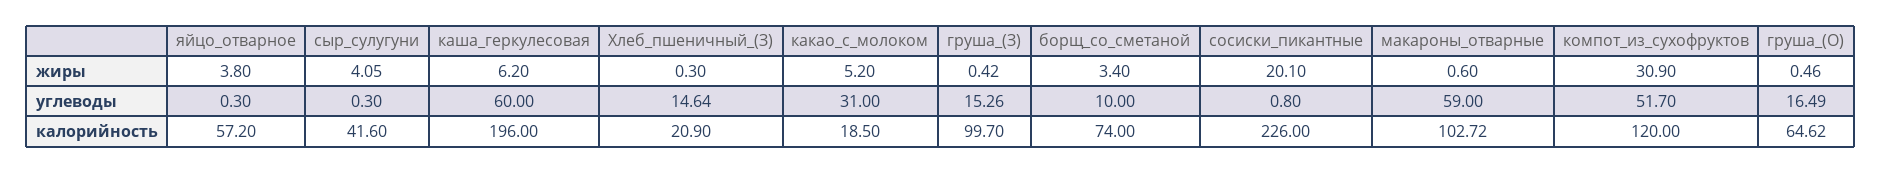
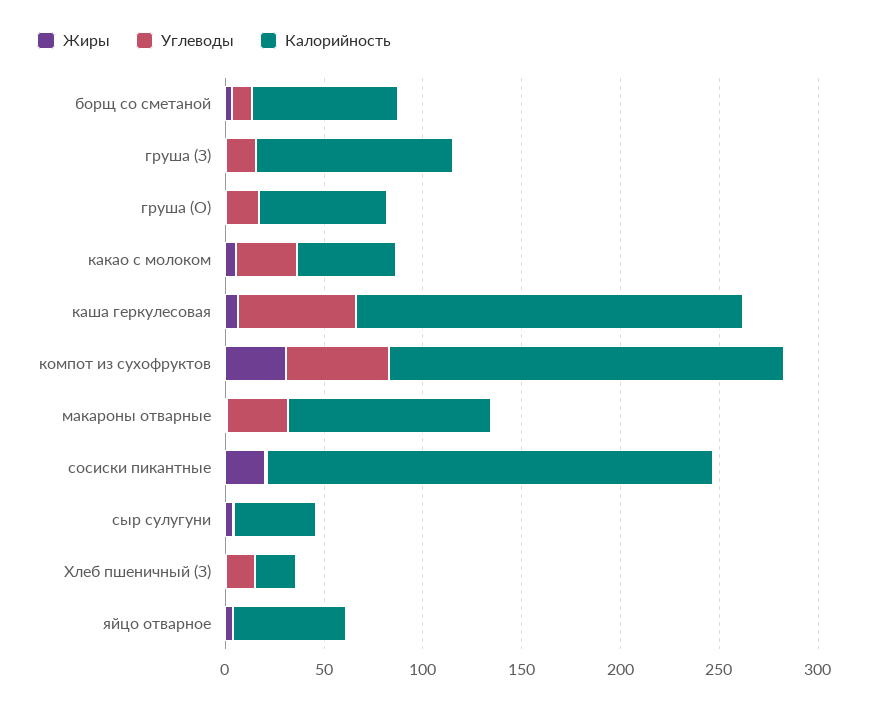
  {
    "жиры": {
      "яйцо_отварное": 3.8,
      "сыр_сулугуни": 4.05,
      "каша_геркулесовая": 6.2,
      "Хлеб_пшеничный_(З)": 0.3,
      "какао_с_молоком": 5.2,
      "груша_(З)": 0.42,
      "борщ_со_сметаной": 3.4,
      "сосиски_пикантные": 20.1,
      "макароны_отварные": 0.6,
      "компот_из_сухофруктов": 30.9,
      "груша_(О)": 0.46
    },
    "углеводы": {
      "яйцо_отварное": 0.3,
      "сыр_сулугуни": 0.3,
      "каша_геркулесовая": 60,
      "Хлеб_пшеничный_(З)": 14.64,
      "какао_с_молоком": 31,
      "груша_(З)": 15.26,
      "борщ_со_сметаной": 10,
      "сосиски_пикантные": 0.8,
-     "макароны_отварные": 59,
+     "макароны_отварные": 30,
      "компот_из_сухофруктов": 51.7,
      "груша_(О)": 16.49
    },
    "калорийность": {
      "яйцо_отварное": 57.2,
      "сыр_сулугуни": 41.6,
      "каша_геркулесовая": 196,
      "Хлеб_пшеничный_(З)": 20.9,
-     "какао_с_молоком": 18.5,
+     "какао_с_молоком": 50,
      "груша_(З)": 99.7,
      "борщ_со_сметаной": 74,
      "сосиски_пикантные": 226,
      "макароны_отварные": 102.72,
-     "компот_из_сухофруктов": 120,
+     "компот_из_сухофруктов": 200,
      "груша_(О)": 64.62
    }
  }

